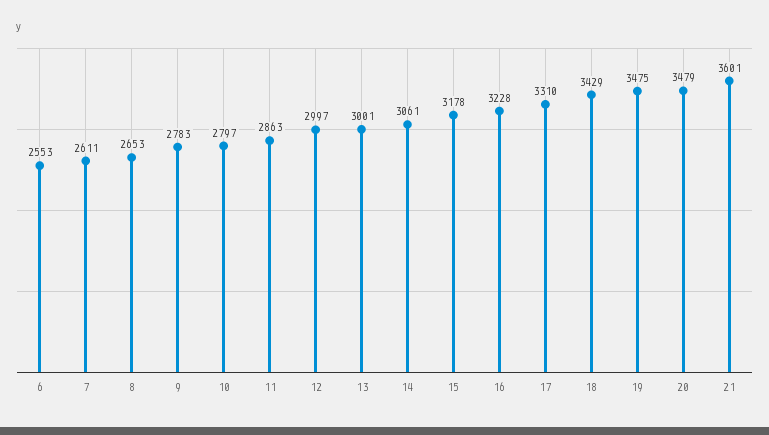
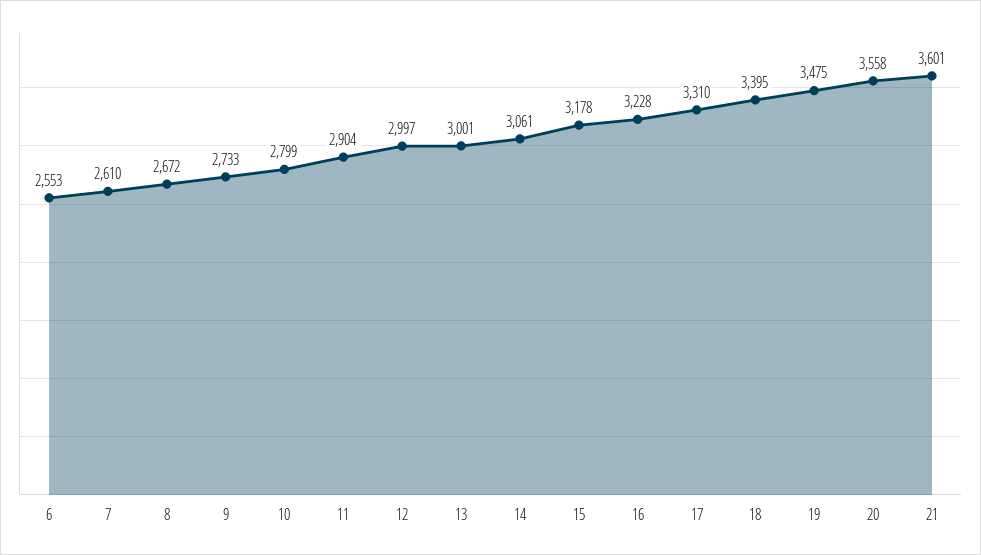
  {
    "6": 2553,
-   "7": 2611,
+   "7": 2610,
-   "8": 2653,
+   "8": 2672,
-   "9": 2783,
+   "9": 2733,
-   "10": 2797,
+   "10": 2799,
-   "11": 2863,
+   "11": 2904,
    "12": 2997,
    "13": 3001,
    "14": 3061,
    "15": 3178,
    "16": 3228,
    "17": 3310,
-   "18": 3429,
+   "18": 3395,
    "19": 3475,
-   "20": 3479,
+   "20": 3558,
    "21": 3601
  }

